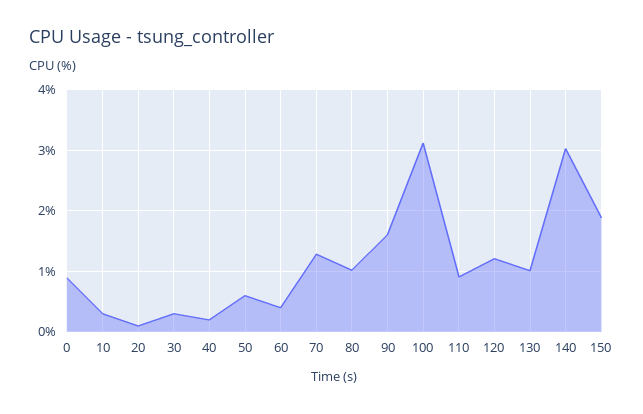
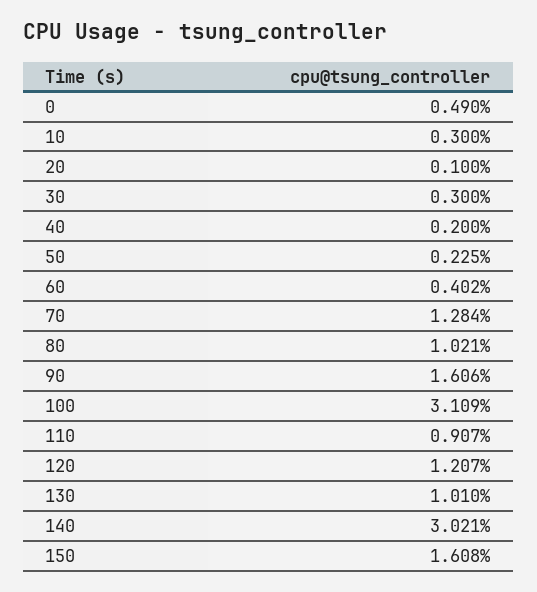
  {
-   "0": 0.9,
+   "0": 0.49,
    "10": 0.3,
    "20": 0.1,
    "30": 0.3,
    "40": 0.2,
-   "50": 0.6,
+   "50": 0.225,
    "60": 0.402,
    "70": 1.284,
    "80": 1.021,
    "90": 1.606,
    "100": 3.109,
    "110": 0.907,
    "120": 1.207,
    "130": 1.01,
    "140": 3.021,
-   "150": 1.9
+   "150": 1.608
  }

